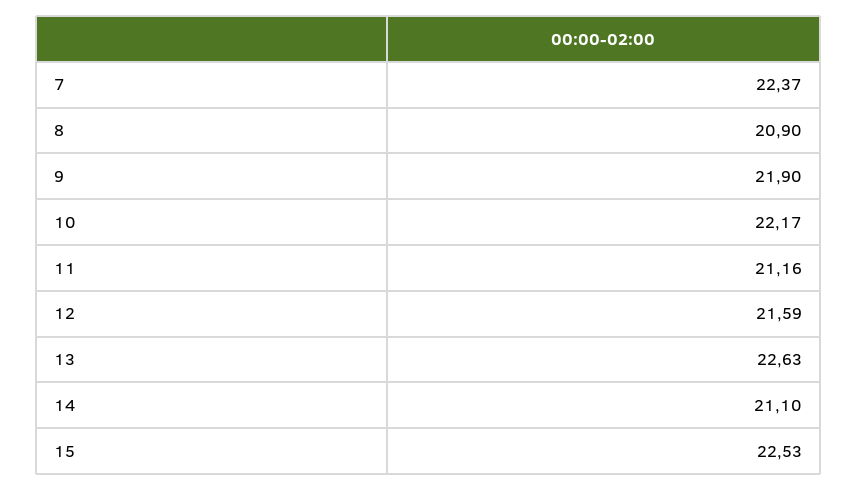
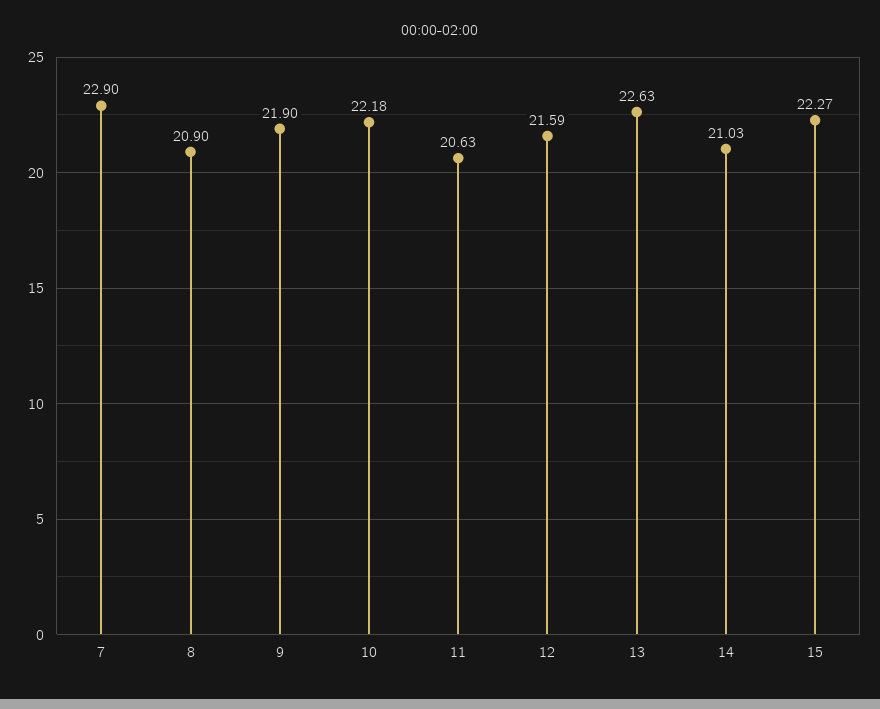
  {
-   "7": 22.37,
+   "7": 22.9,
    "8": 20.9,
    "9": 21.9,
-   "10": 22.17,
+   "10": 22.18,
-   "11": 21.16,
+   "11": 20.63,
    "12": 21.59,
    "13": 22.63,
-   "14": 21.1,
+   "14": 21.03,
-   "15": 22.53
+   "15": 22.27
  }

